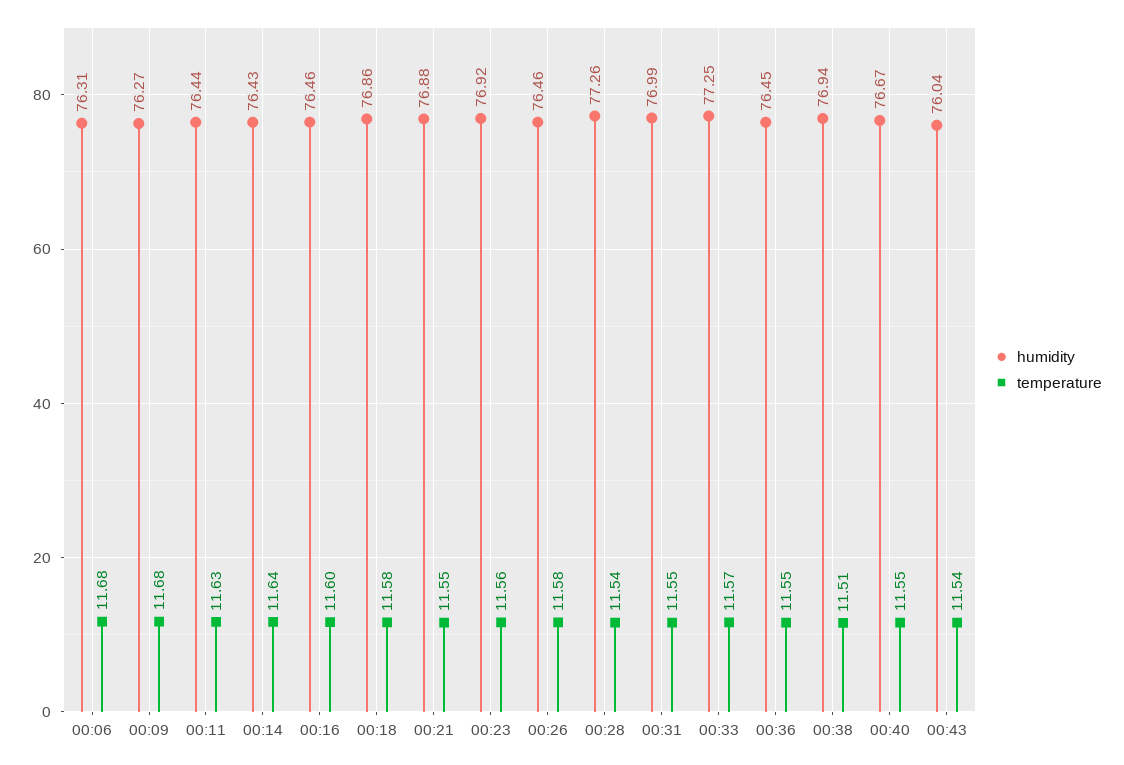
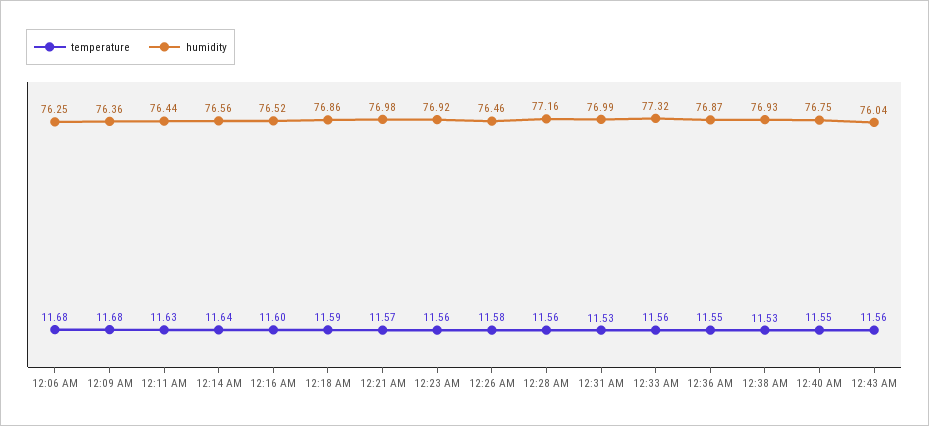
  {
    "humidity": {
-     "00:06": 76.31,
+     "00:06": 76.25,
-     "00:09": 76.27,
+     "00:09": 76.36,
      "00:11": 76.44,
-     "00:14": 76.43,
+     "00:14": 76.56,
-     "00:16": 76.46,
+     "00:16": 76.52,
      "00:18": 76.86,
-     "00:21": 76.88,
+     "00:21": 76.98,
      "00:23": 76.92,
      "00:26": 76.46,
-     "00:28": 77.26,
+     "00:28": 77.16,
      "00:31": 76.99,
-     "00:33": 77.25,
+     "00:33": 77.32,
-     "00:36": 76.45,
+     "00:36": 76.87,
-     "00:38": 76.94,
+     "00:38": 76.93,
-     "00:40": 76.67,
+     "00:40": 76.75,
      "00:43": 76.04
    },
    "temperature": {
      "00:06": 11.68,
      "00:09": 11.68,
      "00:11": 11.63,
      "00:14": 11.64,
      "00:16": 11.6,
-     "00:18": 11.58,
+     "00:18": 11.59,
-     "00:21": 11.55,
+     "00:21": 11.57,
      "00:23": 11.56,
      "00:26": 11.58,
-     "00:28": 11.54,
+     "00:28": 11.56,
-     "00:31": 11.55,
+     "00:31": 11.53,
-     "00:33": 11.57,
+     "00:33": 11.56,
      "00:36": 11.55,
-     "00:38": 11.51,
+     "00:38": 11.53,
      "00:40": 11.55,
-     "00:43": 11.54
+     "00:43": 11.56
    }
  }

